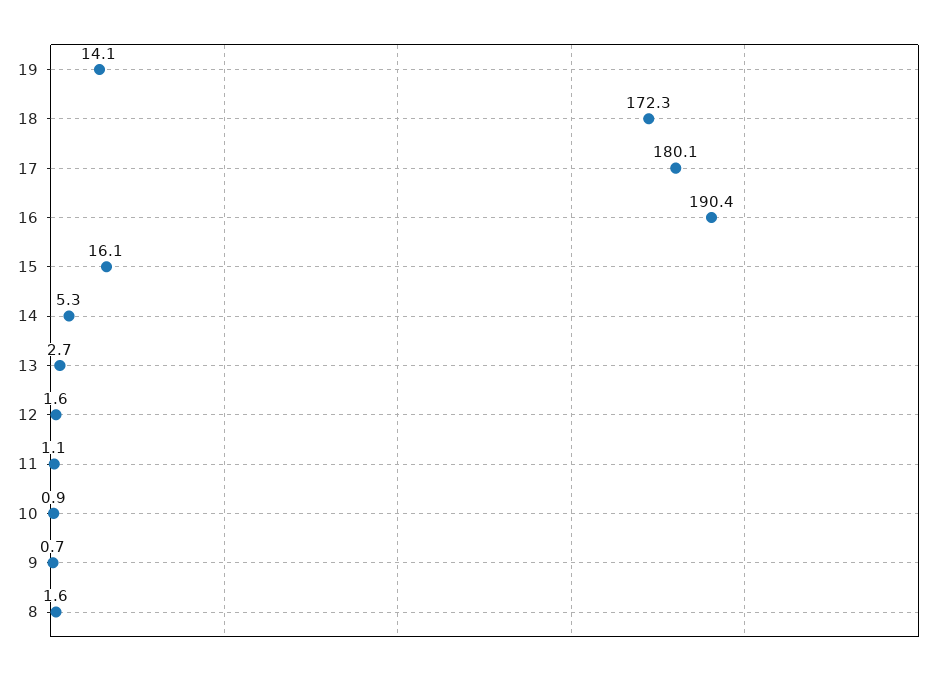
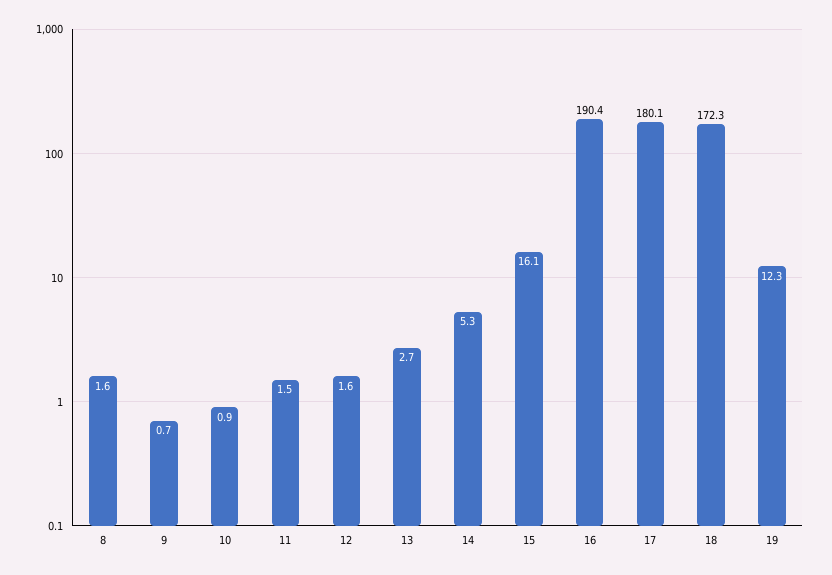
  {
-   "19": 14.1,
+   "19": 12.3,
    "18": 172.3,
    "17": 180.1,
    "16": 190.4,
    "15": 16.1,
    "14": 5.3,
    "13": 2.7,
    "12": 1.6,
-   "11": 1.1,
+   "11": 1.5,
    "10": 0.9,
    "9": 0.7,
    "8": 1.6
  }

